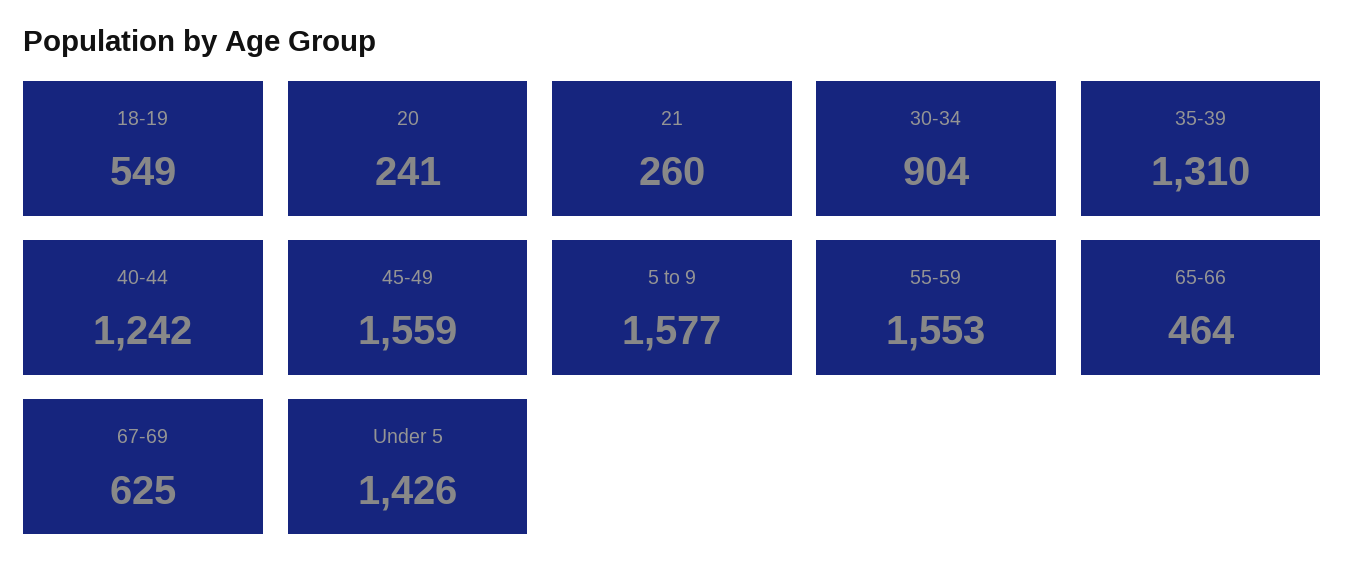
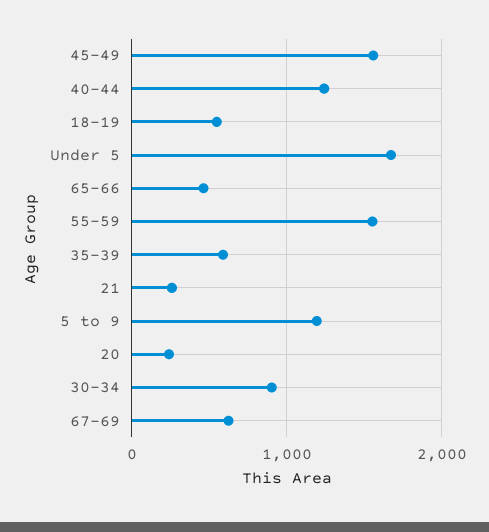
  {
    "18-19": 549,
    "20": 241,
    "21": 260,
    "30-34": 904,
-   "35-39": 1310,
+   "35-39": 600,
    "40-44": 1242,
    "45-49": 1559,
-   "5 to 9": 1577,
+   "5 to 9": 1200,
    "55-59": 1553,
    "65-66": 464,
    "67-69": 625,
-   "Under 5": 1426
+   "Under 5": 1700
  }

